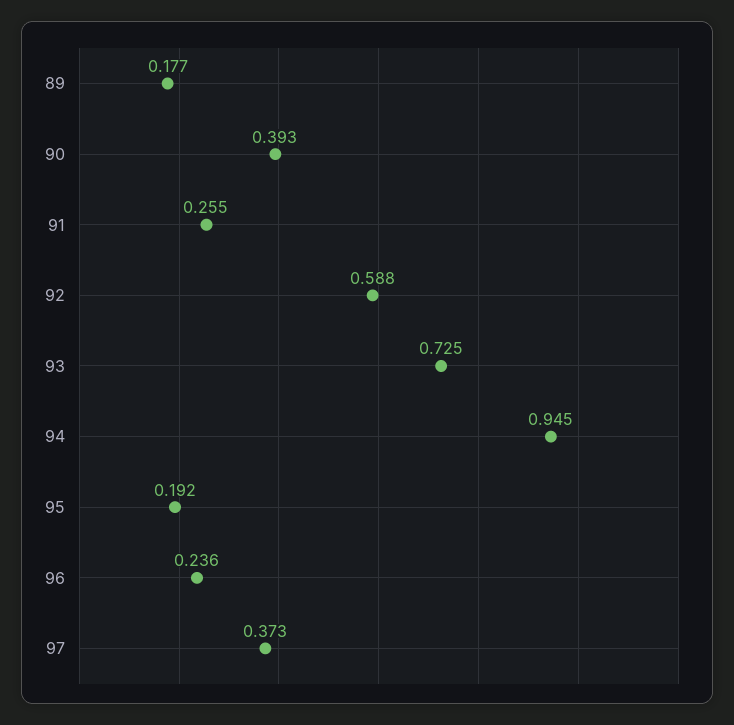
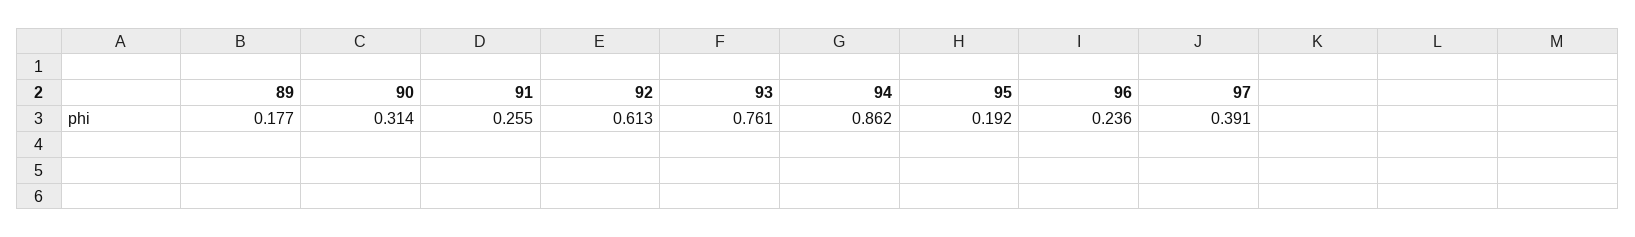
  {
    "89": 0.177,
-   "90": 0.393,
+   "90": 0.314,
    "91": 0.255,
-   "92": 0.588,
+   "92": 0.613,
-   "93": 0.725,
+   "93": 0.761,
-   "94": 0.945,
+   "94": 0.862,
    "95": 0.192,
    "96": 0.236,
-   "97": 0.373
+   "97": 0.391
  }

